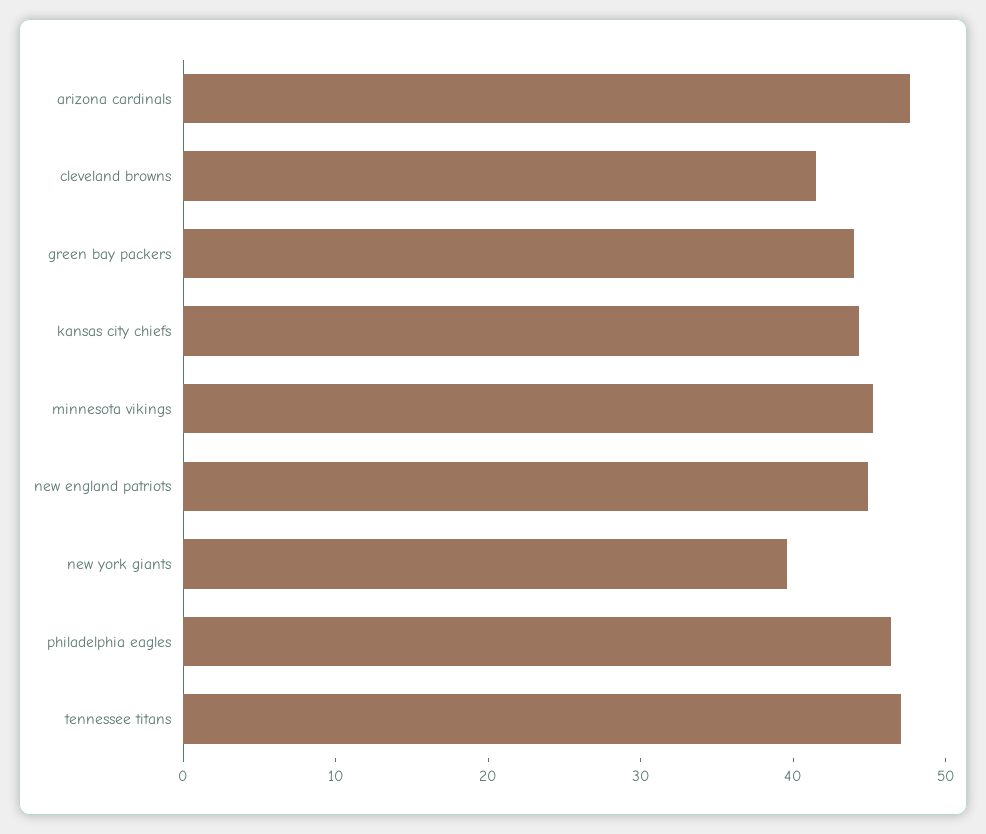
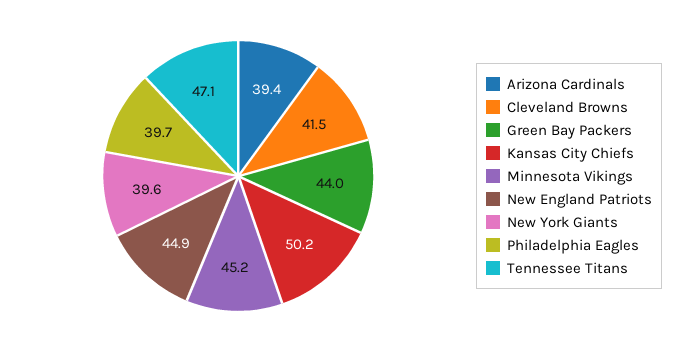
  {
-   "arizona cardinals": 48,
+   "arizona cardinals": 39.4,
    "cleveland browns": 41.5,
    "green bay packers": 44,
-   "kansas city chiefs": 44,
+   "kansas city chiefs": 50.2,
    "minnesota vikings": 45.2,
    "new england patriots": 44.9,
    "new york giants": 39.6,
-   "philadelphia eagles": 46,
+   "philadelphia eagles": 39.7,
    "tennessee titans": 47.1
  }

